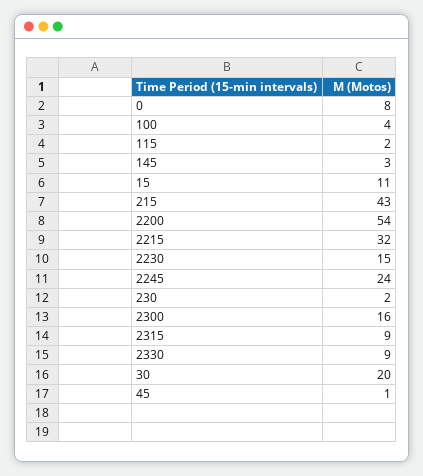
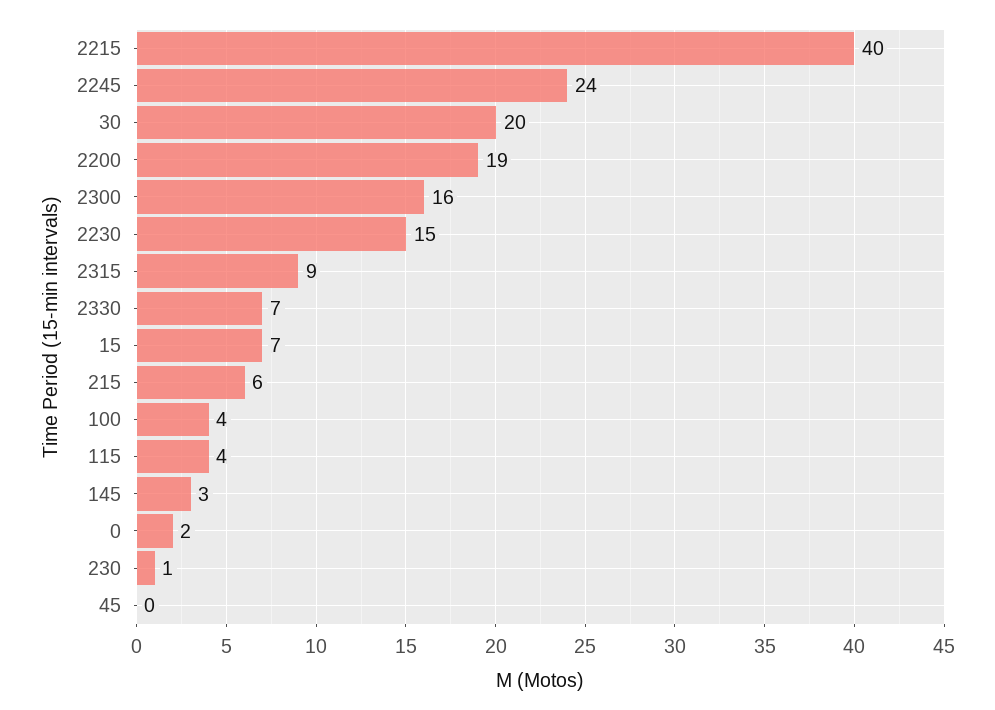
  {
-   "0": 8,
+   "0": 2,
    "100": 4,
-   "115": 2,
+   "115": 4,
    "145": 3,
-   "15": 11,
+   "15": 7,
-   "215": 43,
+   "215": 6,
-   "2200": 54,
+   "2200": 19,
-   "2215": 32,
+   "2215": 40,
    "2230": 15,
    "2245": 24,
-   "230": 2,
+   "230": 1,
    "2300": 16,
    "2315": 9,
-   "2330": 9,
+   "2330": 7,
    "30": 20,
-   "45": 1
+   "45": 0
  }

